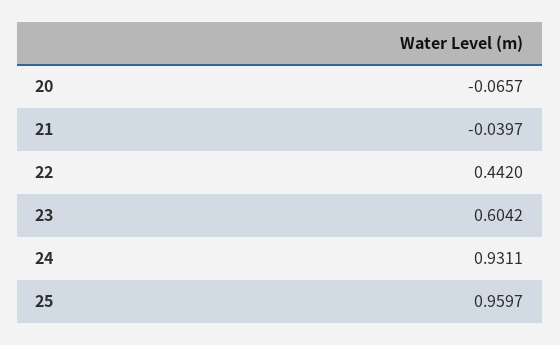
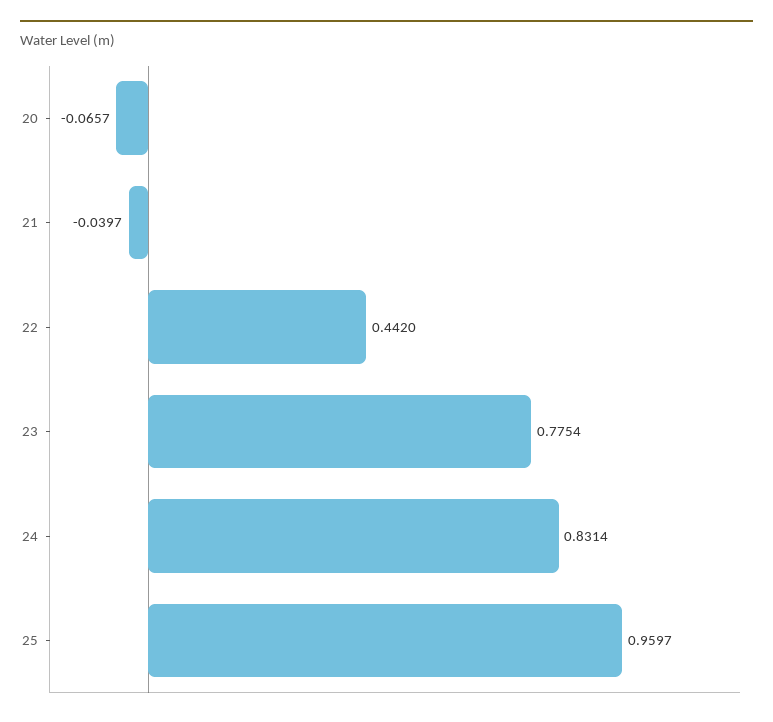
  {
    "20": -0.0657,
    "21": -0.0397,
    "22": 0.442,
-   "23": 0.6042,
+   "23": 0.7754,
-   "24": 0.9311,
+   "24": 0.8314,
    "25": 0.9597
  }

